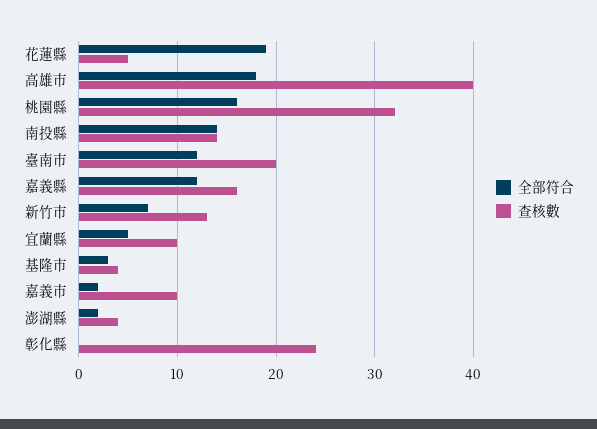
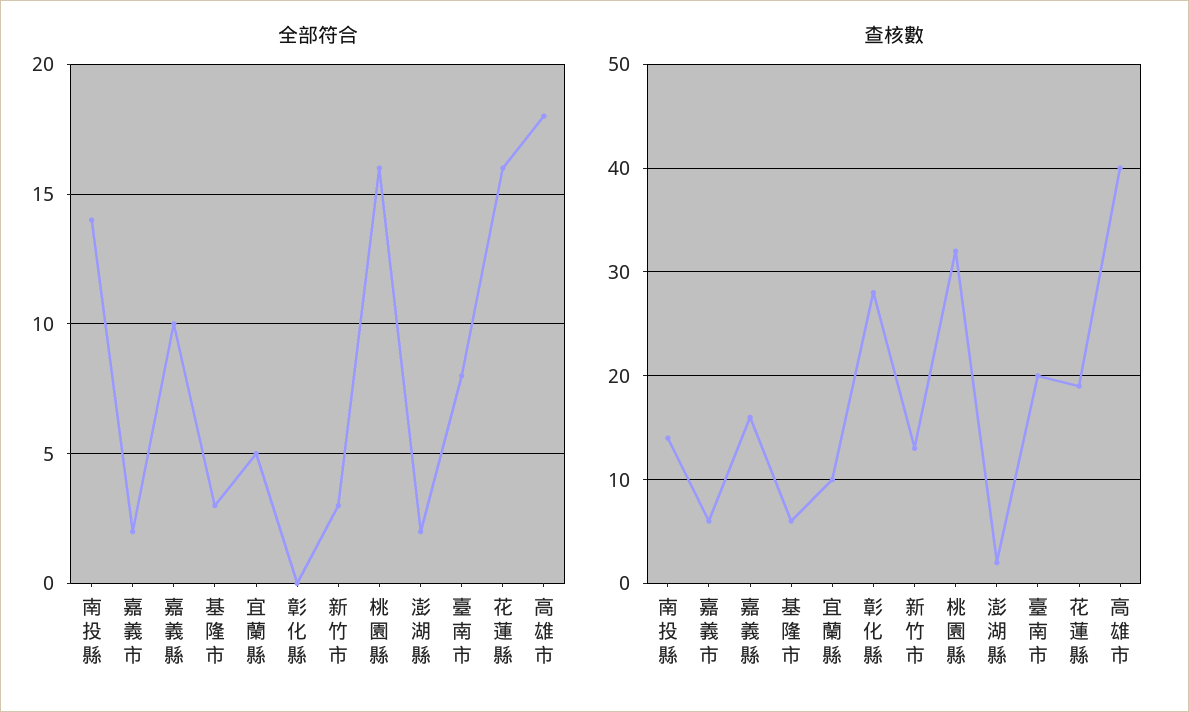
  {
    "全部符合": {
-     "花蓮縣": 19,
+     "花蓮縣": 16,
      "高雄市": 18,
      "桃園縣": 16,
      "南投縣": 14,
-     "臺南市": 12,
+     "臺南市": 8,
-     "嘉義縣": 12,
+     "嘉義縣": 10,
-     "新竹市": 7,
+     "新竹市": 3,
      "宜蘭縣": 5,
      "基隆市": 3,
      "嘉義市": 2,
      "澎湖縣": 2,
      "彰化縣": 0
    },
    "查核數": {
-     "花蓮縣": 5,
+     "花蓮縣": 19,
      "高雄市": 40,
      "桃園縣": 32,
      "南投縣": 14,
      "臺南市": 20,
      "嘉義縣": 16,
      "新竹市": 13,
      "宜蘭縣": 10,
-     "基隆市": 4,
+     "基隆市": 6,
-     "嘉義市": 10,
+     "嘉義市": 6,
-     "澎湖縣": 4,
+     "澎湖縣": 2,
-     "彰化縣": 24
+     "彰化縣": 28
    }
  }

